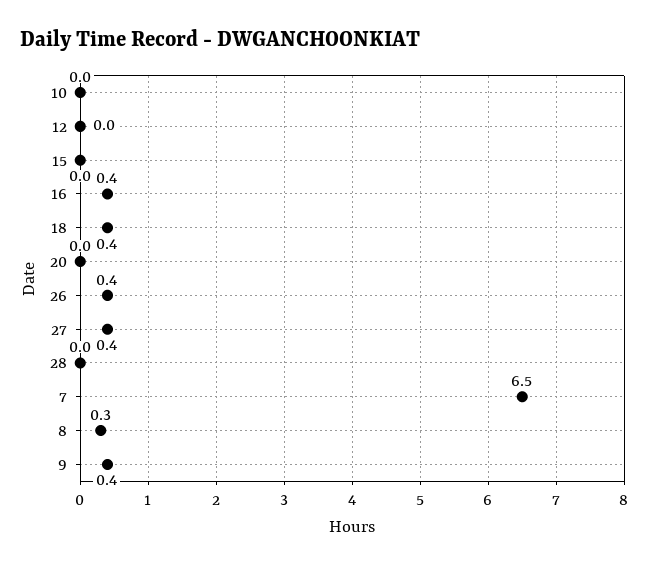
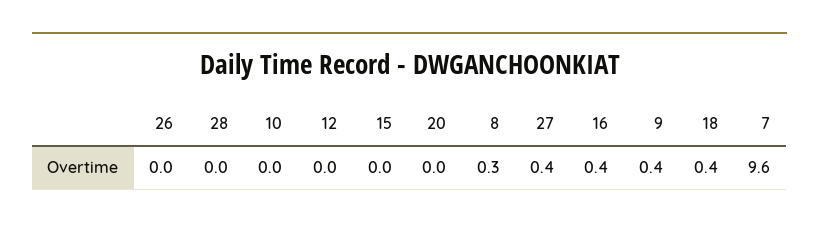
  {
    "10": 0,
    "12": 0,
    "15": 0,
    "16": 0.4,
    "18": 0.4,
    "20": 0,
-   "26": 0.4,
+   "26": 0,
    "27": 0.4,
    "28": 0,
-   "7": 6.5,
+   "7": 9.6,
    "8": 0.3,
    "9": 0.4
  }

